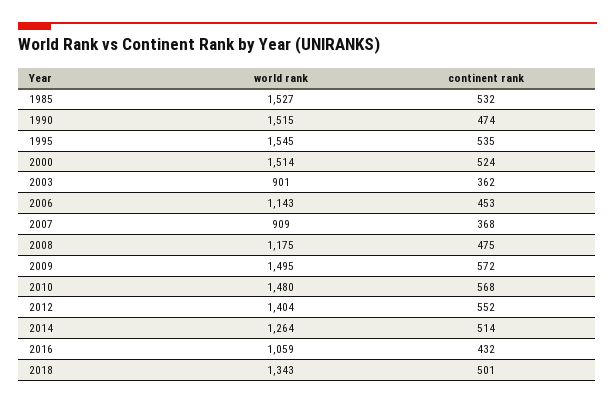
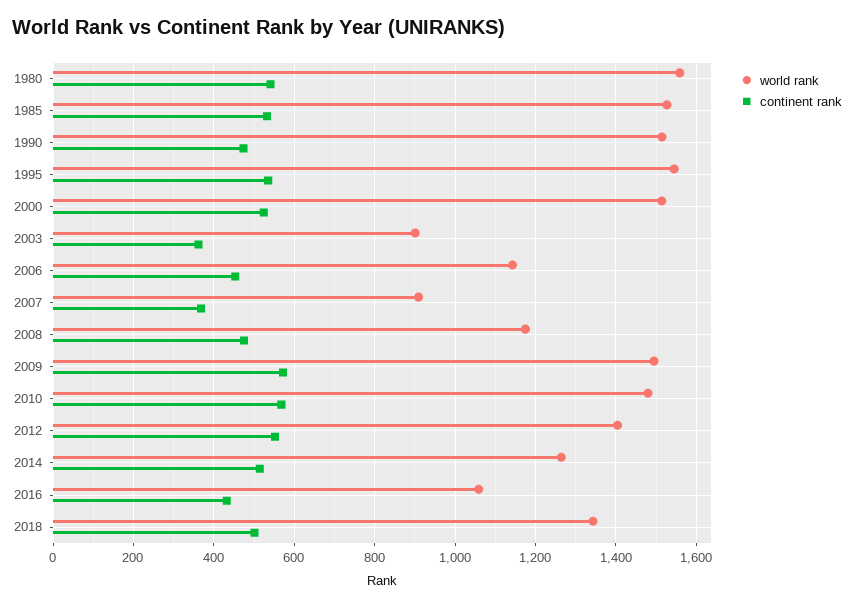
  {
    "world rank": {
      "1985": 1527,
      "1990": 1515,
      "1995": 1545,
      "2000": 1514,
      "2003": 901,
      "2006": 1143,
      "2007": 909,
      "2008": 1175,
      "2009": 1495,
      "2010": 1480,
      "2012": 1404,
      "2014": 1264,
      "2016": 1059,
-     "2018": 1343
+     "2018": 1343,
+     "1980": 1560
    },
    "continent rank": {
      "1985": 532,
      "1990": 474,
      "1995": 535,
      "2000": 524,
      "2003": 362,
      "2006": 453,
      "2007": 368,
      "2008": 475,
      "2009": 572,
      "2010": 568,
      "2012": 552,
      "2014": 514,
      "2016": 432,
-     "2018": 501
+     "2018": 501,
+     "1980": 540
    }
  }

